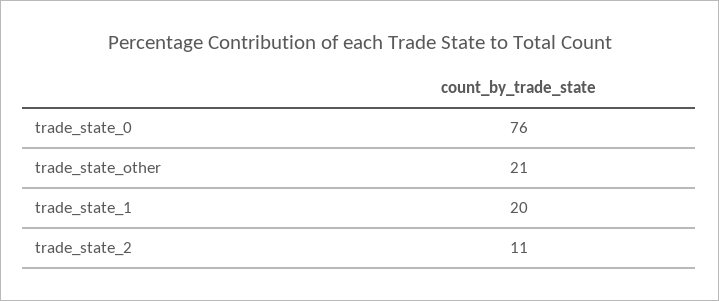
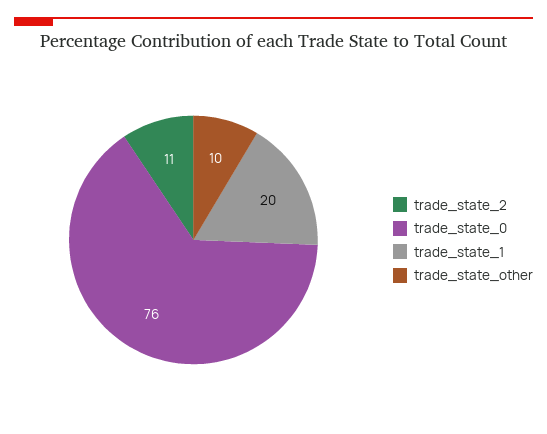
  {
    "trade_state_0": 76,
-   "trade_state_other": 21,
+   "trade_state_other": 10,
    "trade_state_1": 20,
    "trade_state_2": 11
  }

